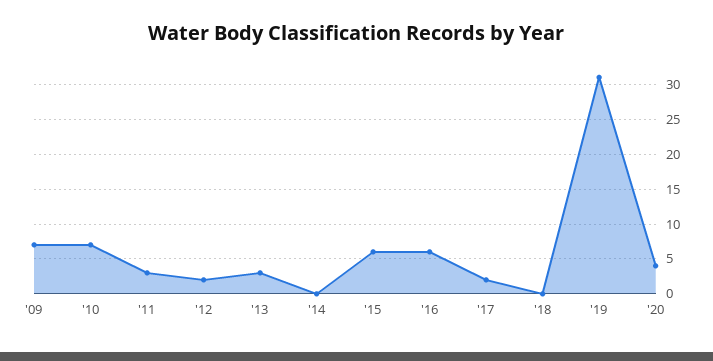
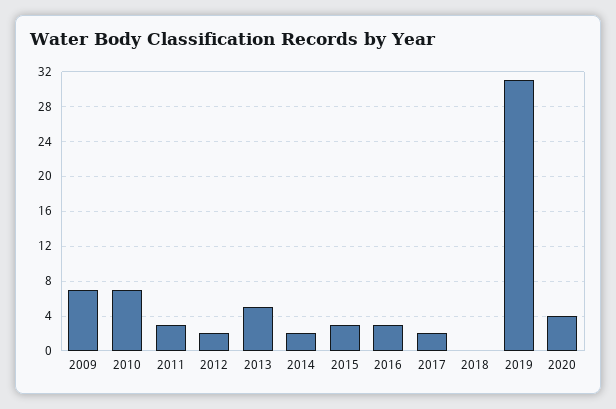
  {
    "'09": 7,
    "'10": 7,
    "'11": 3,
    "'12": 2,
-   "'13": 3,
+   "'13": 5,
-   "'14": 0,
+   "'14": 2,
-   "'15": 6,
+   "'15": 3,
-   "'16": 6,
+   "'16": 3,
    "'17": 2,
    "'18": 0,
    "'19": 31,
    "'20": 4
  }

